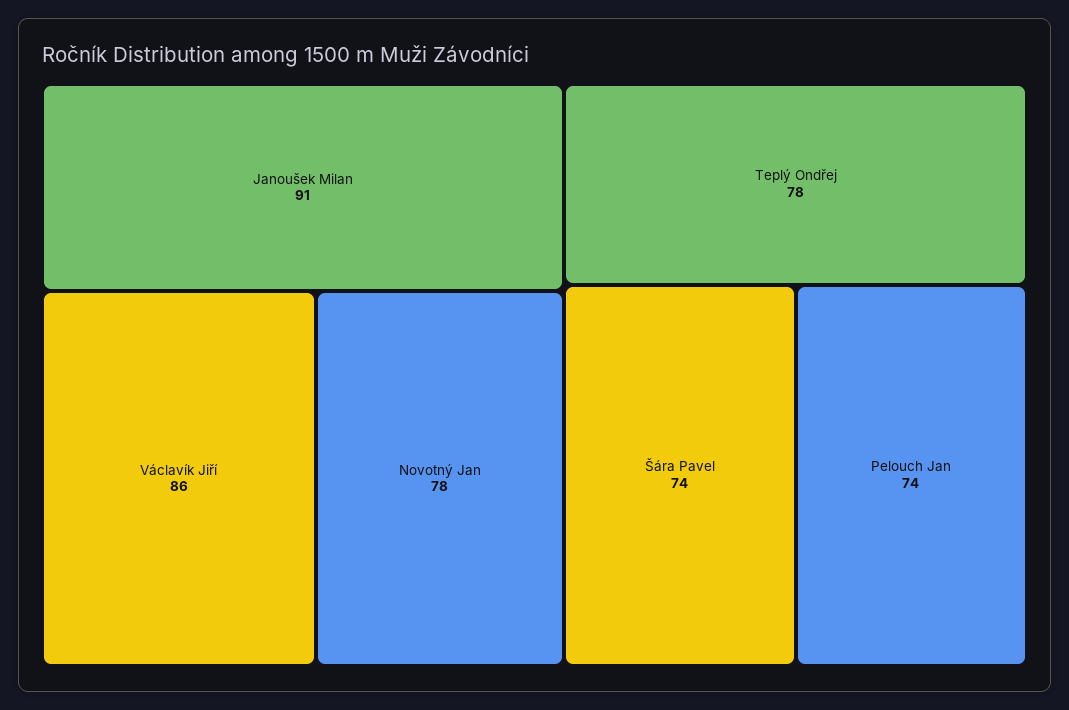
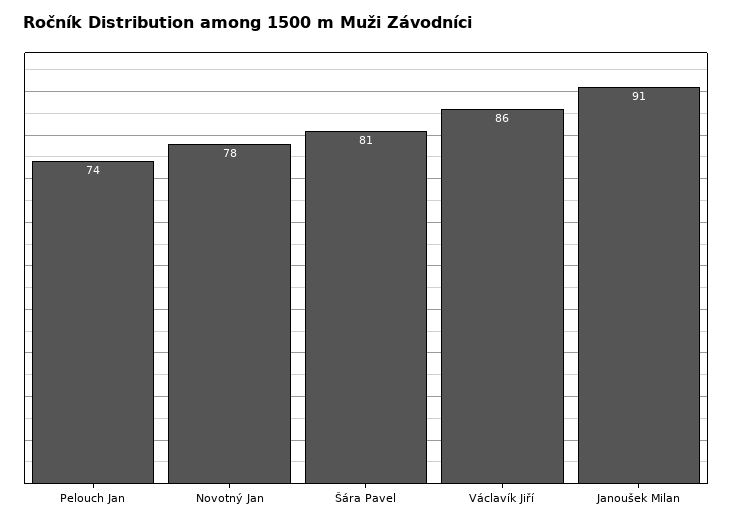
  {
    "Janoušek Milan": 91,
    "Václavík Jiří": 86,
    "Novotný Jan": 78,
-   "Teplý Ondřej": 78,
-   "Šára Pavel": 74,
+   "Šára Pavel": 81,
    "Pelouch Jan": 74
  }

